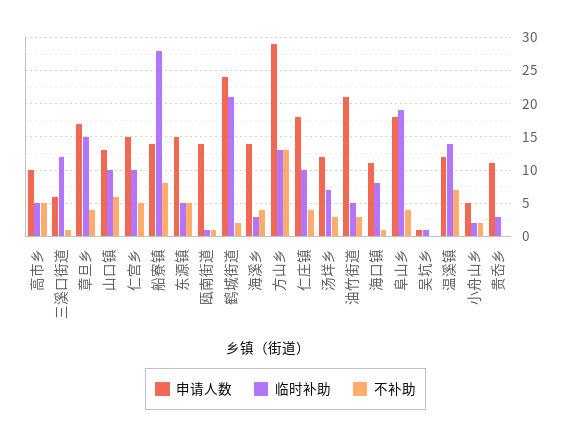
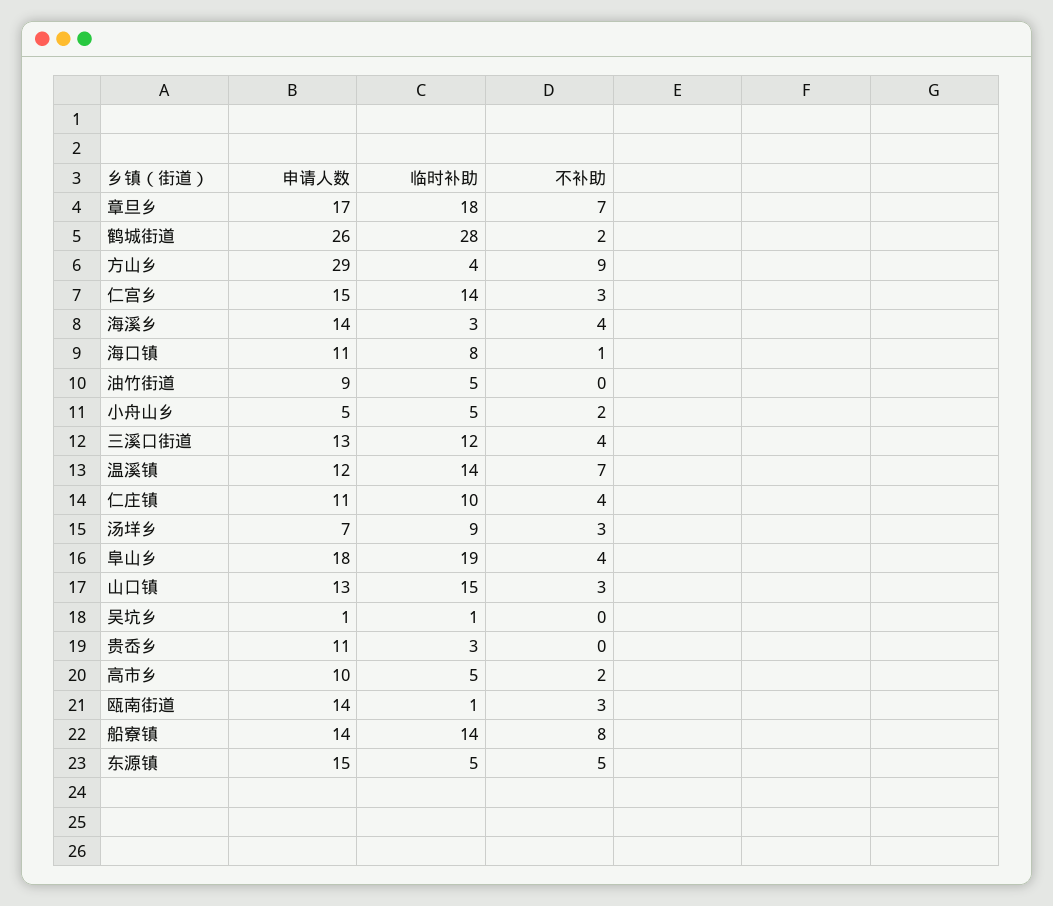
  {
    "申请人数": {
      "高市乡": 10,
-     "三溪口街道": 6,
+     "三溪口街道": 13,
      "章旦乡": 17,
      "山口镇": 13,
      "仁宫乡": 15,
      "船寮镇": 14,
      "东源镇": 15,
      "瓯南街道": 14,
-     "鹤城街道": 24,
+     "鹤城街道": 26,
      "海溪乡": 14,
      "方山乡": 29,
-     "仁庄镇": 18,
+     "仁庄镇": 11,
-     "汤垟乡": 12,
+     "汤垟乡": 7,
-     "油竹街道": 21,
+     "油竹街道": 9,
      "海口镇": 11,
      "阜山乡": 18,
      "吴坑乡": 1,
      "温溪镇": 12,
      "小舟山乡": 5,
      "贵岙乡": 11
    },
    "临时补助": {
      "高市乡": 5,
      "三溪口街道": 12,
-     "章旦乡": 15,
+     "章旦乡": 18,
-     "山口镇": 10,
+     "山口镇": 15,
-     "仁宫乡": 10,
+     "仁宫乡": 14,
-     "船寮镇": 28,
+     "船寮镇": 14,
      "东源镇": 5,
      "瓯南街道": 1,
-     "鹤城街道": 21,
+     "鹤城街道": 28,
      "海溪乡": 3,
-     "方山乡": 13,
+     "方山乡": 4,
      "仁庄镇": 10,
-     "汤垟乡": 7,
+     "汤垟乡": 9,
      "油竹街道": 5,
      "海口镇": 8,
      "阜山乡": 19,
      "吴坑乡": 1,
      "温溪镇": 14,
-     "小舟山乡": 2,
+     "小舟山乡": 5,
      "贵岙乡": 3
    },
    "不补助": {
-     "高市乡": 5,
+     "高市乡": 2,
-     "三溪口街道": 1,
+     "三溪口街道": 4,
-     "章旦乡": 4,
+     "章旦乡": 7,
-     "山口镇": 6,
+     "山口镇": 3,
-     "仁宫乡": 5,
+     "仁宫乡": 3,
      "船寮镇": 8,
      "东源镇": 5,
-     "瓯南街道": 1,
+     "瓯南街道": 3,
      "鹤城街道": 2,
      "海溪乡": 4,
-     "方山乡": 13,
+     "方山乡": 9,
      "仁庄镇": 4,
      "汤垟乡": 3,
-     "油竹街道": 3,
+     "油竹街道": 0,
      "海口镇": 1,
      "阜山乡": 4,
      "吴坑乡": 0,
      "温溪镇": 7,
      "小舟山乡": 2,
      "贵岙乡": 0
    }
  }

